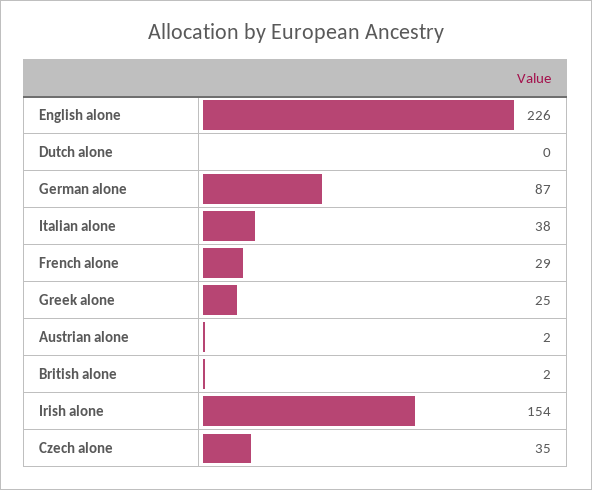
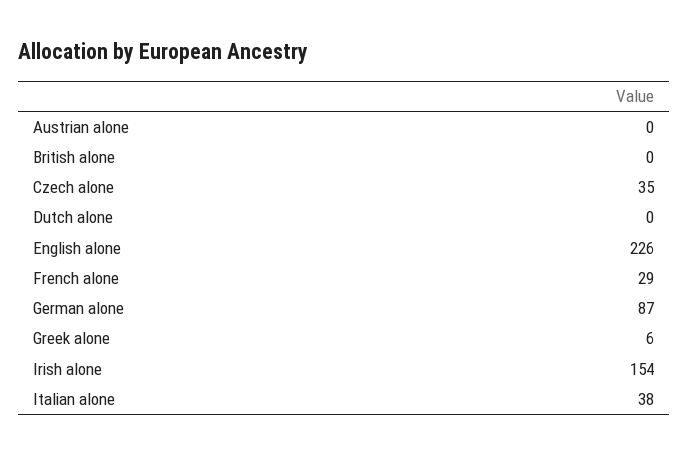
  {
    "English alone": 226,
    "Dutch alone": 0,
    "German alone": 87,
    "Italian alone": 38,
    "French alone": 29,
-   "Greek alone": 25,
+   "Greek alone": 6,
-   "Austrian alone": 2,
+   "Austrian alone": 0,
-   "British alone": 2,
+   "British alone": 0,
    "Irish alone": 154,
    "Czech alone": 35
  }

